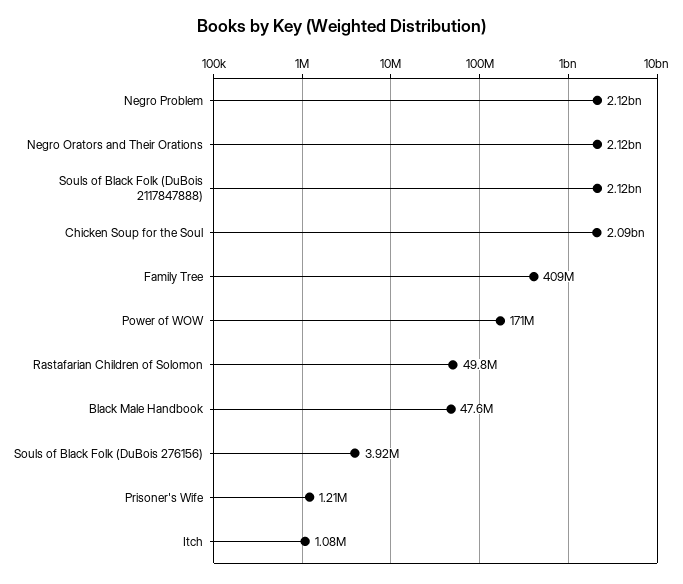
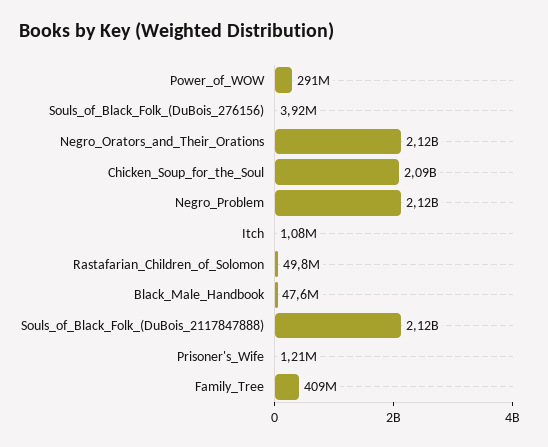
  {
    "Negro Problem": 2120000000,
    "Negro Orators and Their Orations": 2120000000,
    "Souls of Black Folk (DuBois 2117847888)": 2120000000,
    "Chicken Soup for the Soul": 2090000000,
    "Family Tree": 409000000,
-   "Power of WOW": 171000000,
+   "Power of WOW": 291000000,
    "Rastafarian Children of Solomon": 49800000,
    "Black Male Handbook": 47600000,
    "Souls of Black Folk (DuBois 276156)": 3920000,
    "Prisoner's Wife": 1210000,
    "Itch": 1080000
  }

